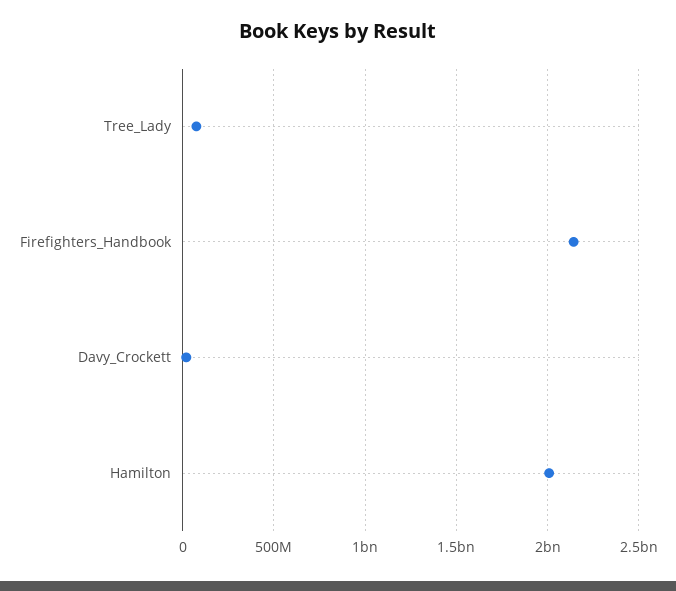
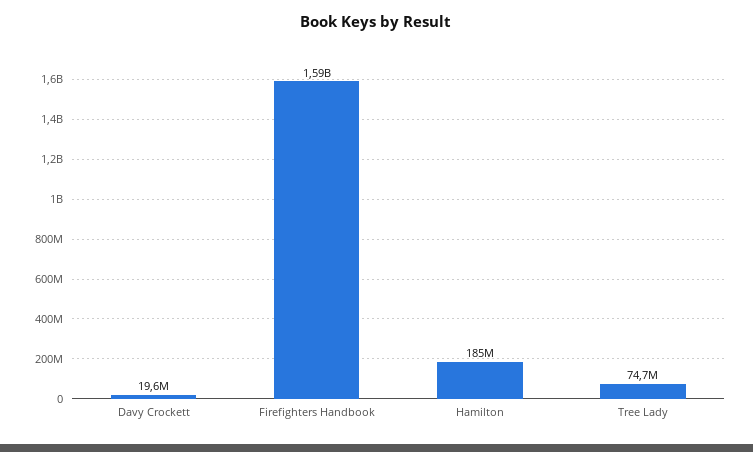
  {
    "Tree_Lady": 74700000,
-   "Firefighters_Handbook": 2150000000,
+   "Firefighters_Handbook": 1590000000,
    "Davy_Crockett": 19600000,
-   "Hamilton": 2000000000
+   "Hamilton": 185000000
  }

